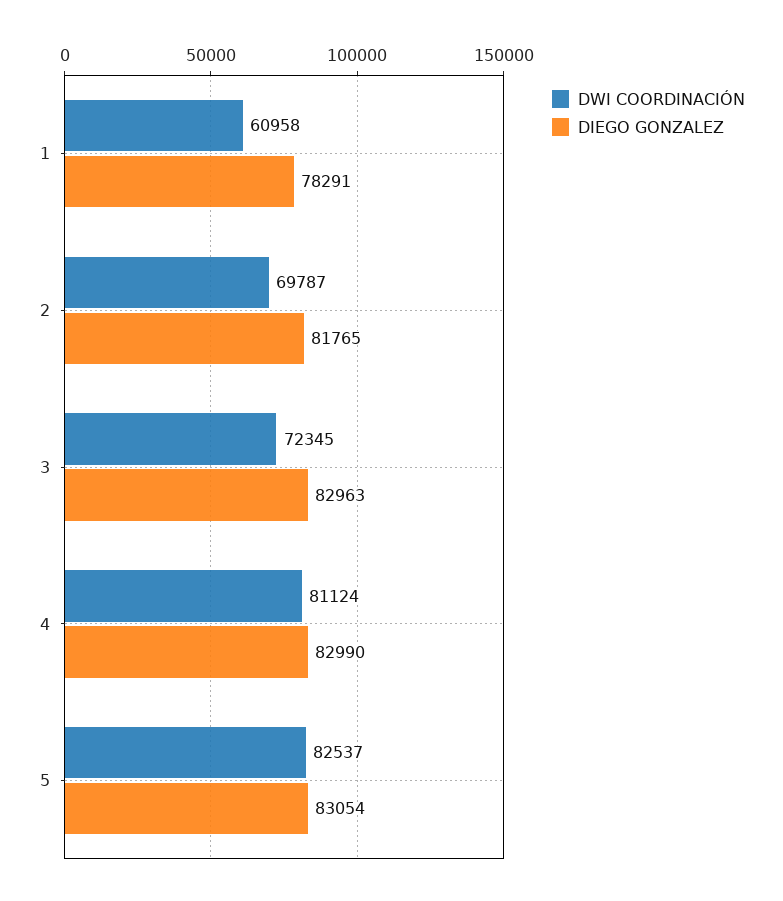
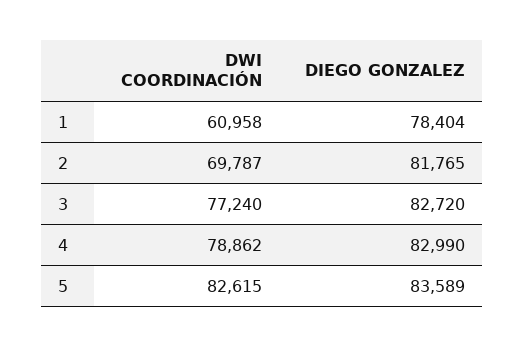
  {
    "DWI COORDINACIÓN": {
      "1": 60958,
      "2": 69787,
-     "3": 72345,
+     "3": 77240,
-     "4": 81124,
+     "4": 78862,
-     "5": 82537
+     "5": 82615
    },
    "DIEGO GONZALEZ": {
-     "1": 78291,
+     "1": 78404,
      "2": 81765,
-     "3": 82963,
+     "3": 82720,
      "4": 82990,
-     "5": 83054
+     "5": 83589
    }
  }

